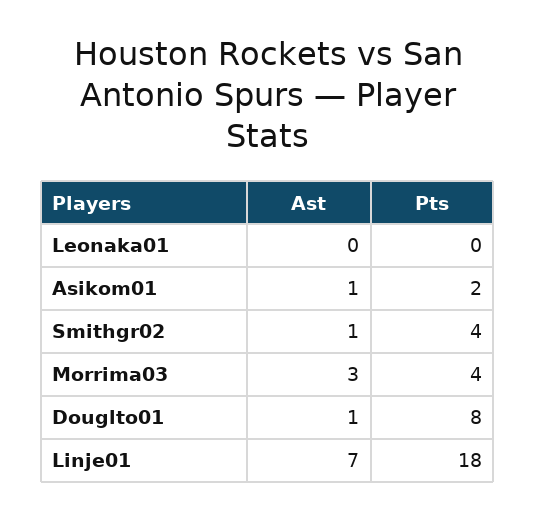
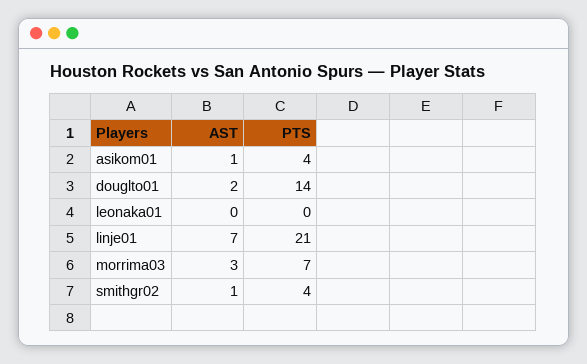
  {
    "Ast": {
      "Leonaka01": 0,
      "Asikom01": 1,
      "Smithgr02": 1,
      "Morrima03": 3,
-     "Douglto01": 1,
+     "Douglto01": 2,
      "Linje01": 7
    },
    "Pts": {
      "Leonaka01": 0,
-     "Asikom01": 2,
+     "Asikom01": 4,
      "Smithgr02": 4,
-     "Morrima03": 4,
+     "Morrima03": 7,
-     "Douglto01": 8,
+     "Douglto01": 14,
-     "Linje01": 18
+     "Linje01": 21
    }
  }

